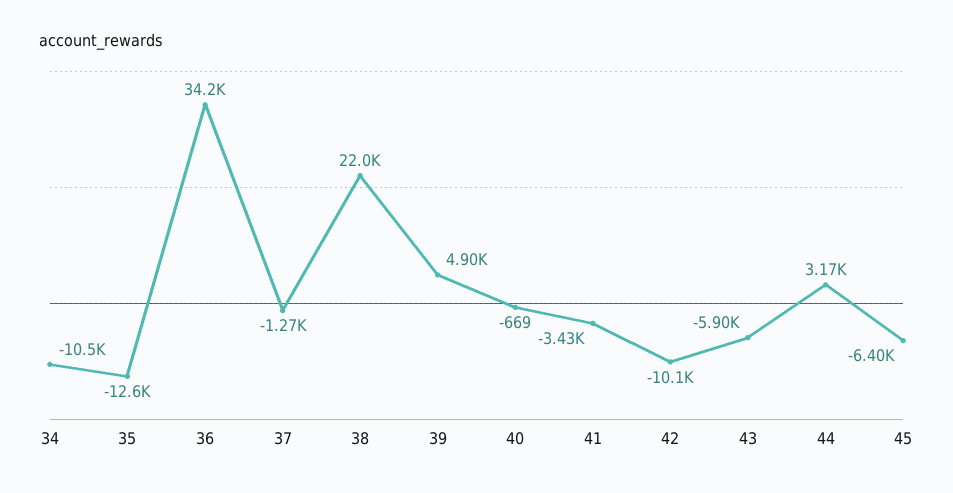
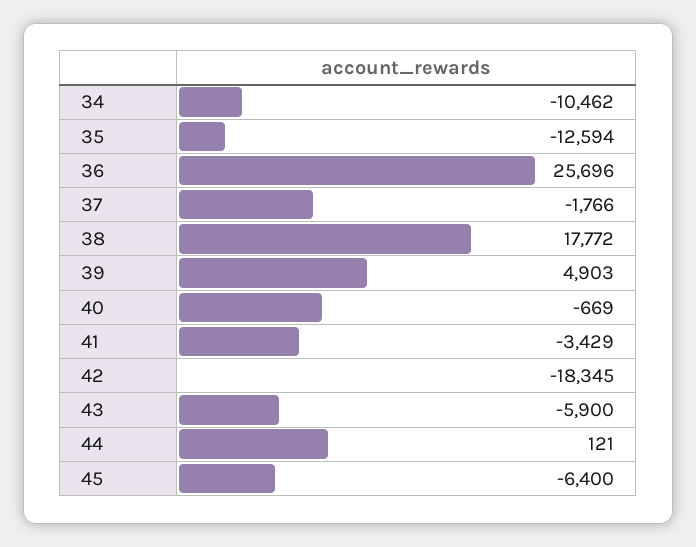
  {
    "34": -10462,
    "35": -12594,
-   "36": 34200,
+   "36": 25696,
-   "37": -1270,
+   "37": -1766,
-   "38": 22000,
+   "38": 17772,
    "39": 4903,
    "40": -669,
    "41": -3429,
-   "42": -10100,
+   "42": -18345,
    "43": -5900,
-   "44": 3170,
+   "44": 121,
    "45": -6400
  }

